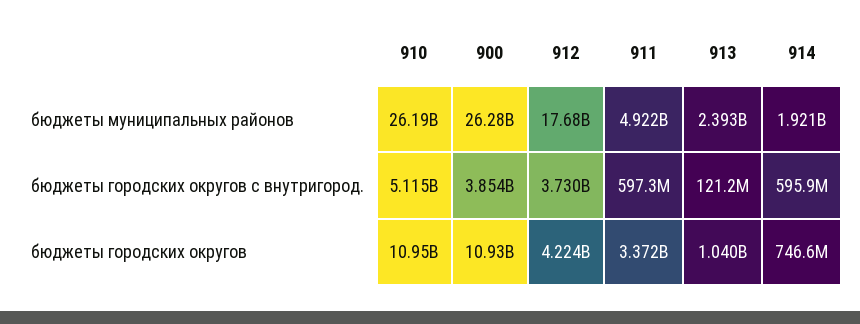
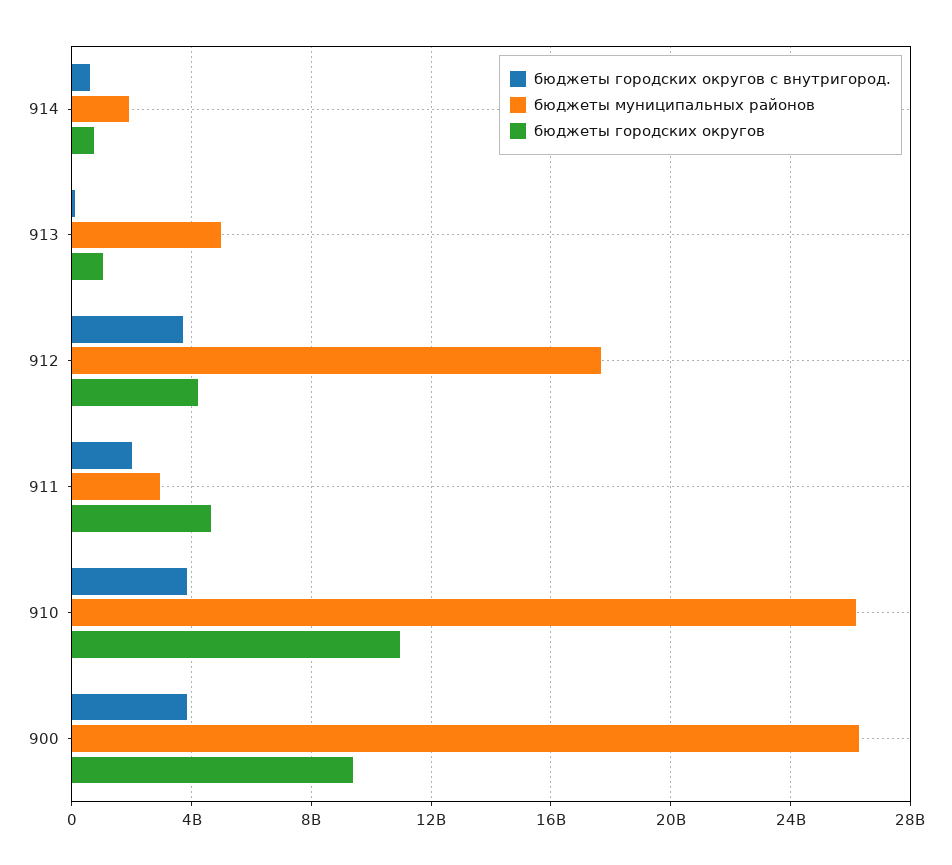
  {
    "бюджеты муниципальных районов": {
      "910": 26190000000,
      "900": 26280000000,
      "912": 17680000000,
-     "911": 4922000000,
+     "911": 3000000000,
-     "913": 2393000000,
+     "913": 5000000000,
      "914": 1921000000
    },
    "бюджеты городских округов с внутригород.": {
-     "910": 5115000000,
+     "910": 4000000000,
      "900": 3854000000,
      "912": 3730000000,
-     "911": 597300000,
+     "911": 2000000000,
      "913": 121200000,
      "914": 595900000
    },
    "бюджеты городских округов": {
      "910": 10950000000,
-     "900": 10930000000,
+     "900": 9500000000,
      "912": 4224000000,
-     "911": 3372000000,
+     "911": 4500000000,
      "913": 1040000000,
      "914": 746600000
    }
  }

